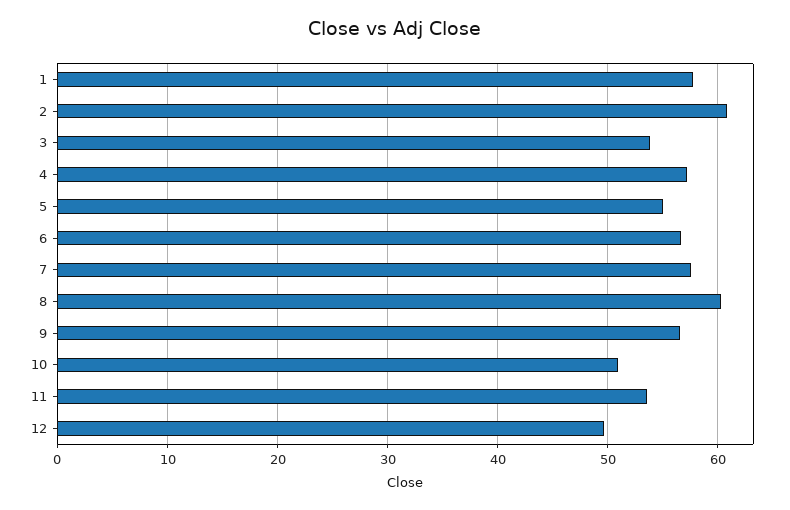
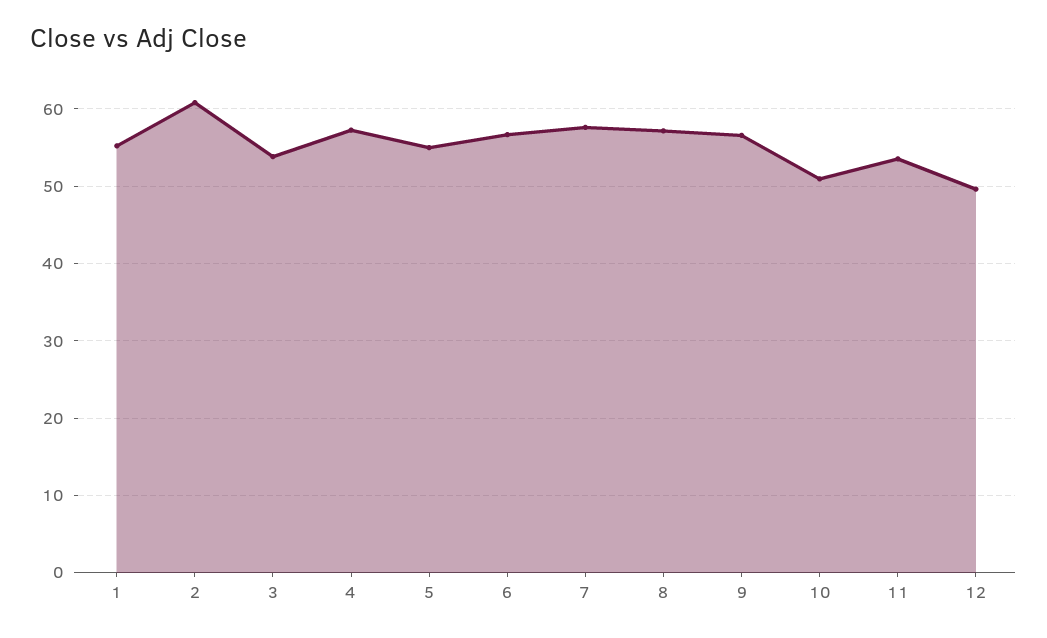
  {
-   "1": 58,
+   "1": 55,
    "2": 61,
    "3": 54,
    "4": 57,
    "5": 55,
    "6": 57,
    "7": 58,
-   "8": 60,
+   "8": 57,
    "9": 57,
    "10": 51,
    "11": 54,
    "12": 50
  }

